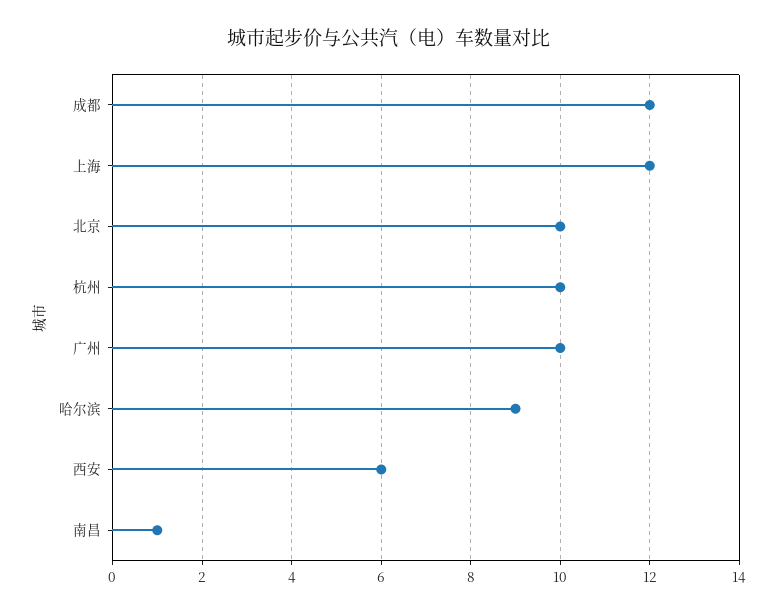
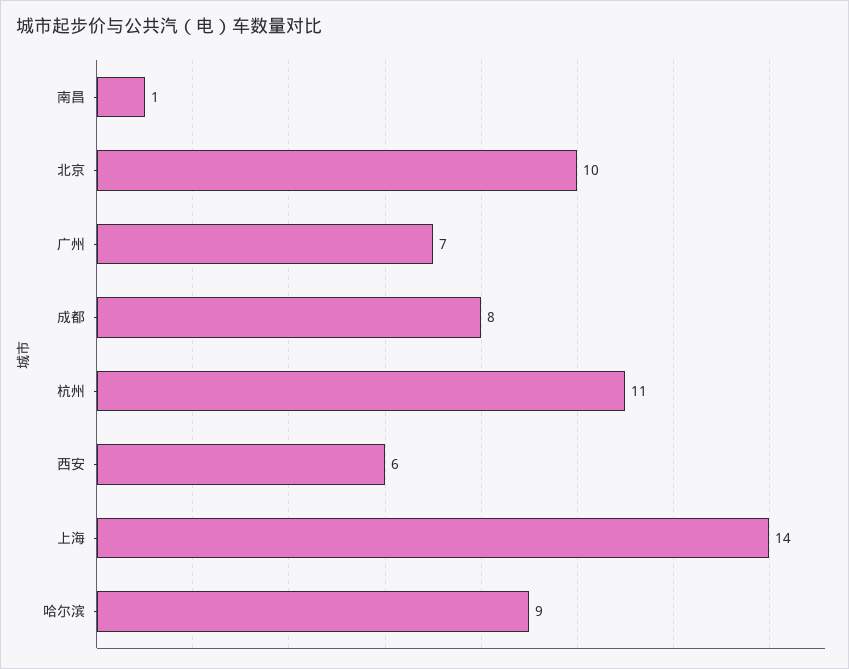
  {
-   "成都": 12,
+   "成都": 8,
-   "上海": 12,
+   "上海": 14,
    "北京": 10,
-   "杭州": 10,
+   "杭州": 11,
-   "广州": 10,
+   "广州": 7,
    "哈尔滨": 9,
    "西安": 6,
    "南昌": 1
  }

